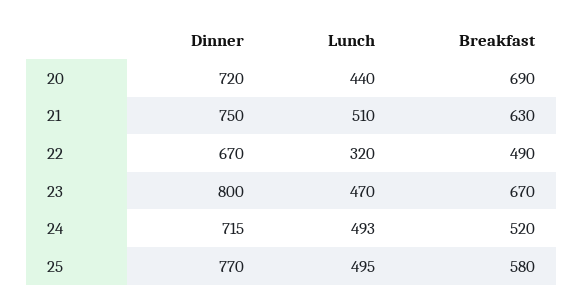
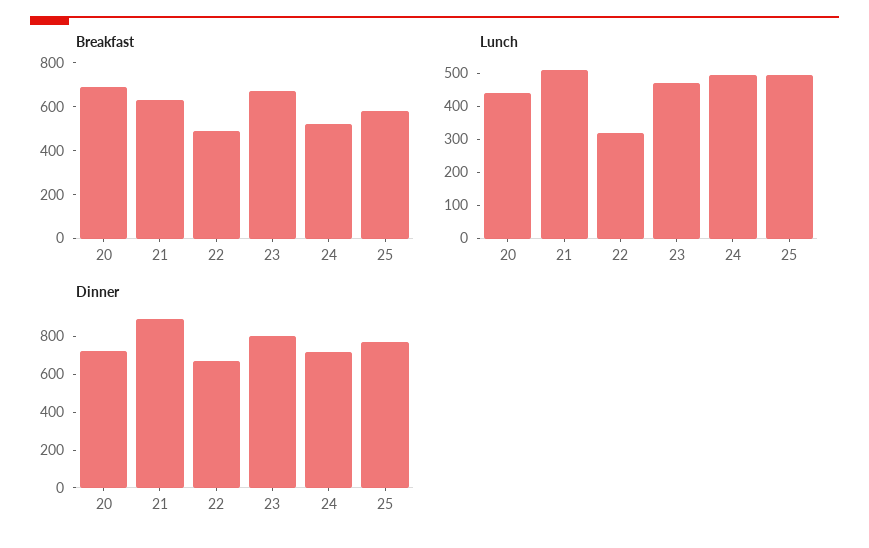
  {
    "Dinner": {
      "20": 720,
-     "21": 750,
+     "21": 900,
      "22": 670,
      "23": 800,
      "24": 715,
      "25": 770
    },
    "Lunch": {
      "20": 440,
      "21": 510,
      "22": 320,
      "23": 470,
      "24": 493,
      "25": 495
    },
    "Breakfast": {
      "20": 690,
      "21": 630,
      "22": 490,
      "23": 670,
      "24": 520,
      "25": 580
    }
  }

